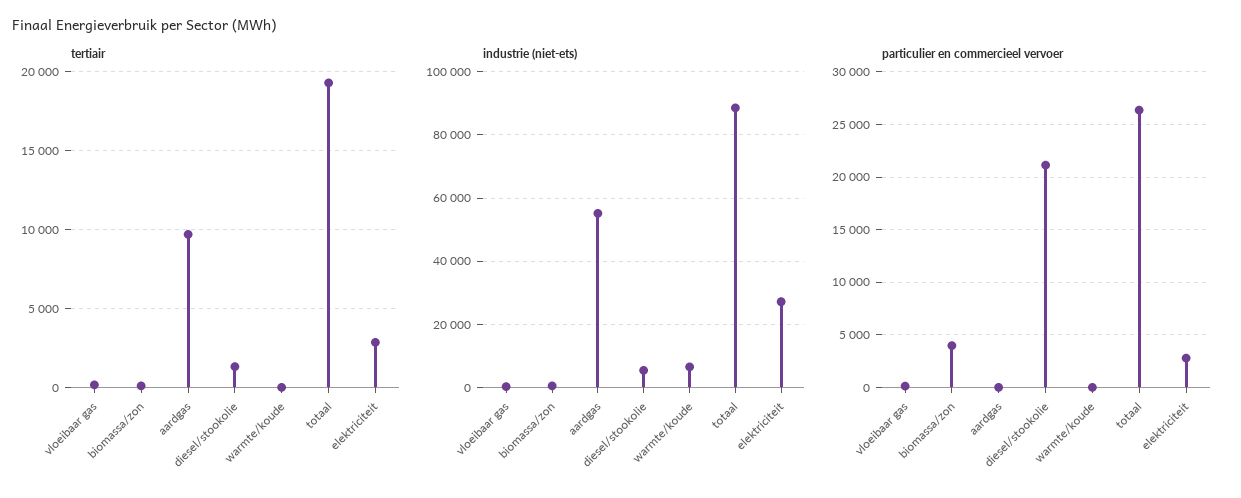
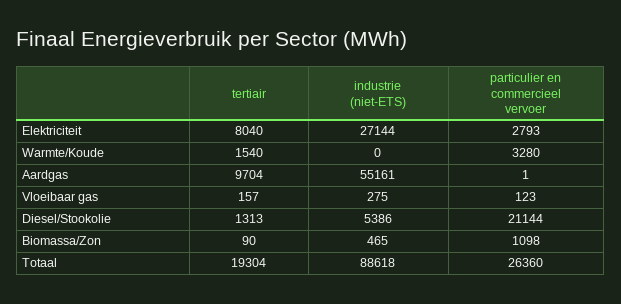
  {
    "tertiair": {
      "vloeibaar gas": 157,
      "biomassa/zon": 90,
      "aardgas": 9704,
      "diesel/stookolie": 1313,
-     "warmte/koude": 0,
+     "warmte/koude": 1540,
      "totaal": 19304,
-     "elektriciteit": 3000
+     "elektriciteit": 8040
    },
    "industrie (niet-ets)": {
      "vloeibaar gas": 275,
      "biomassa/zon": 465,
      "aardgas": 55161,
      "diesel/stookolie": 5386,
-     "warmte/koude": 6000,
+     "warmte/koude": 0,
      "totaal": 88618,
      "elektriciteit": 27144
    },
    "particulier en commercieel vervoer": {
      "vloeibaar gas": 123,
-     "biomassa/zon": 4000,
+     "biomassa/zon": 1098,
      "aardgas": 1,
      "diesel/stookolie": 21144,
-     "warmte/koude": 0,
+     "warmte/koude": 3280,
      "totaal": 26360,
      "elektriciteit": 2793
    }
  }

